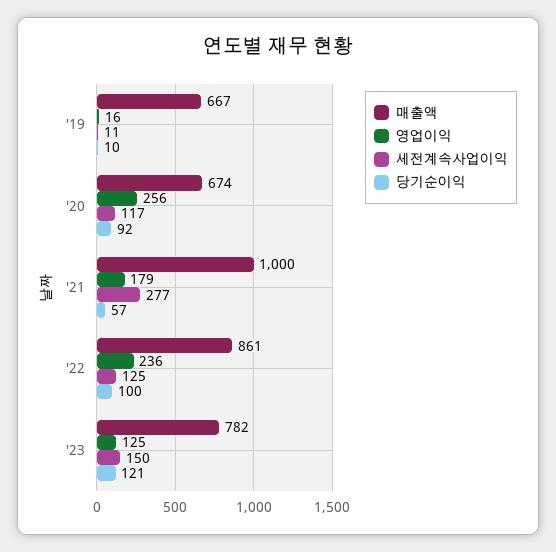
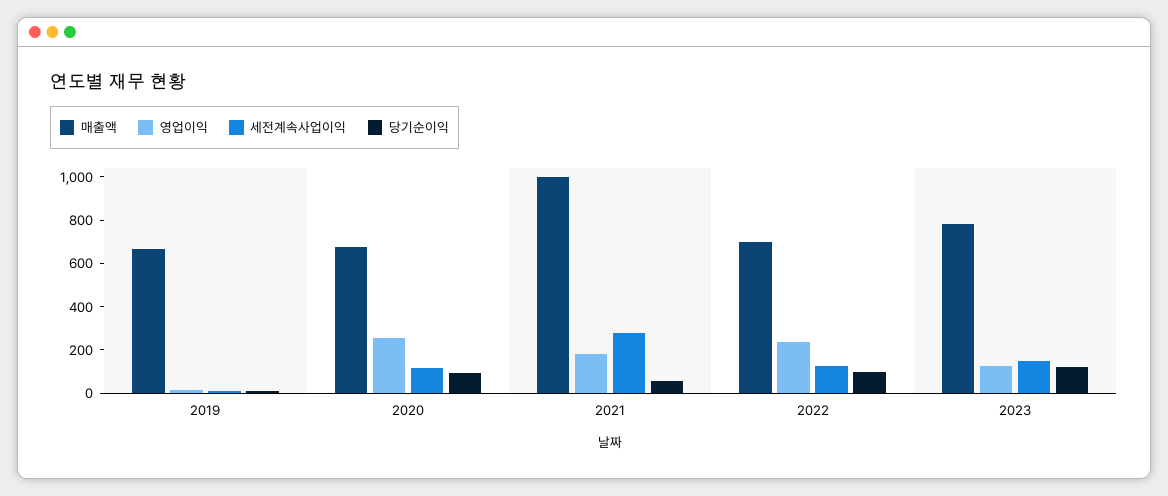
  {
    "매출액": {
      "'19": 667,
      "'20": 674,
      "'21": 1000,
-     "'22": 861,
+     "'22": 700,
      "'23": 782
    },
    "영업이익": {
      "'19": 16,
      "'20": 256,
      "'21": 179,
      "'22": 236,
      "'23": 125
    },
    "세전계속사업이익": {
      "'19": 11,
      "'20": 117,
      "'21": 277,
      "'22": 125,
      "'23": 150
    },
    "당기순이익": {
      "'19": 10,
      "'20": 92,
      "'21": 57,
      "'22": 100,
      "'23": 121
    }
  }

